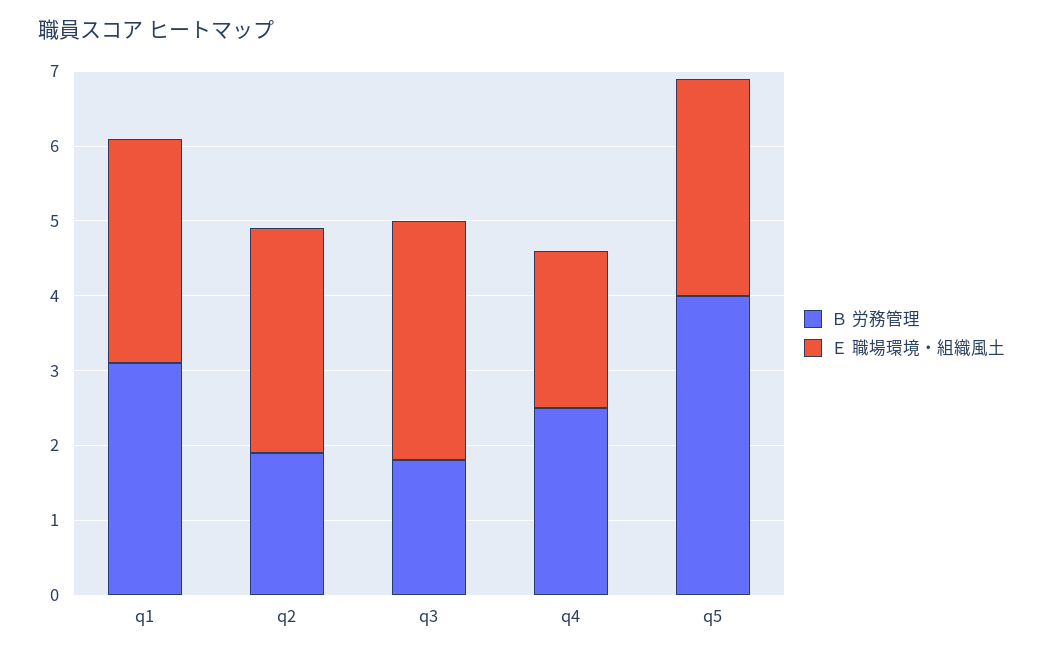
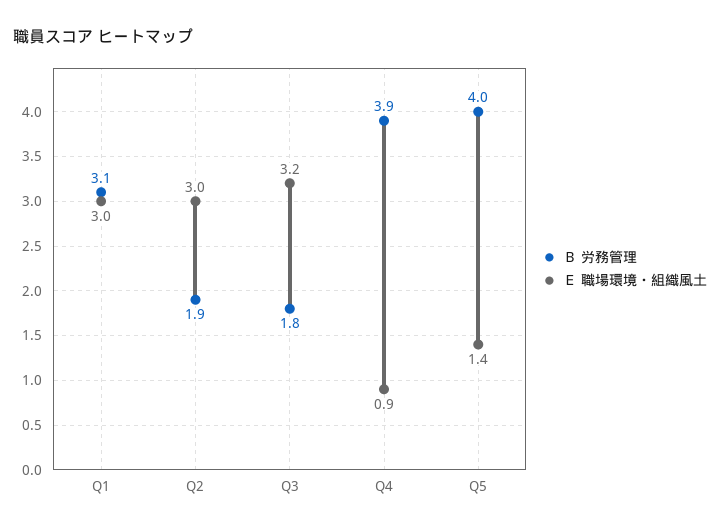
  {
    "Ｂ 労務管理": {
      "q1": 3.1,
      "q2": 1.9,
      "q3": 1.8,
-     "q4": 2.5,
+     "q4": 3.9,
      "q5": 4
    },
    "Ｅ 職場環境・組織風土": {
      "q1": 3,
      "q2": 3,
      "q3": 3.2,
-     "q4": 2,
+     "q4": 0.9,
-     "q5": 3
+     "q5": 1.4
    }
  }

